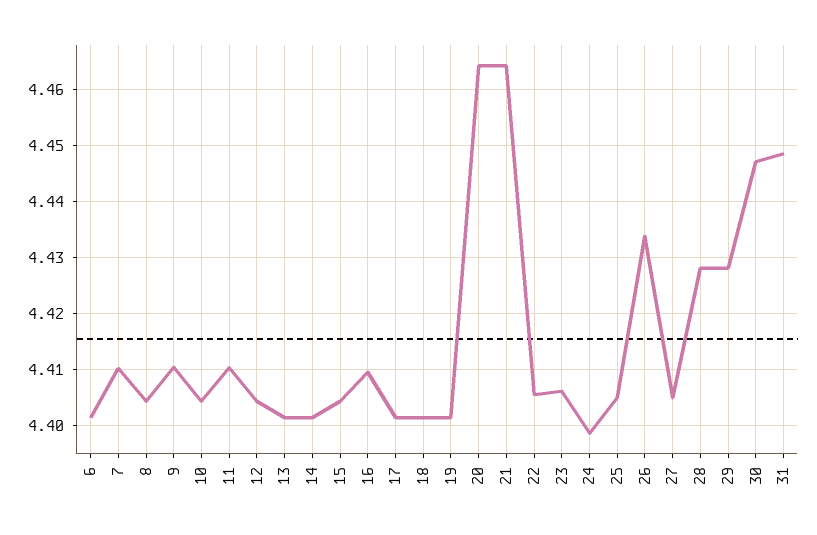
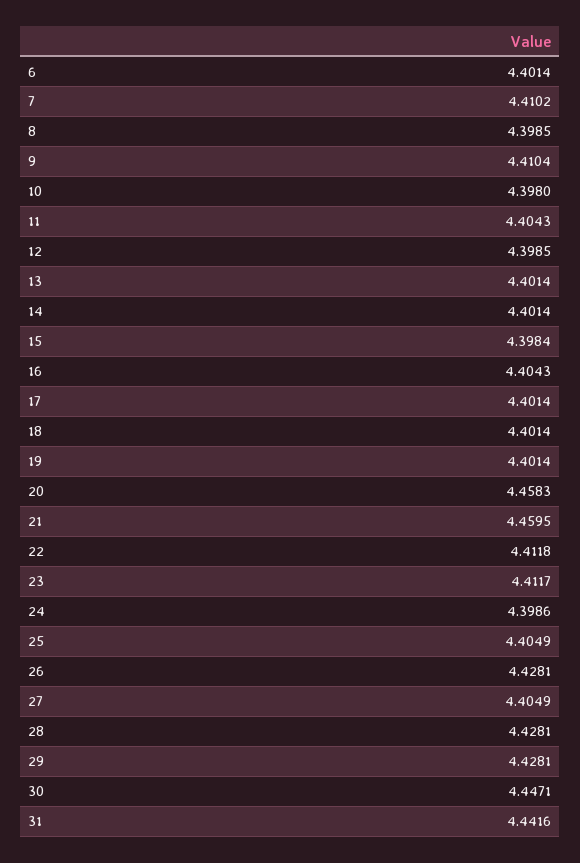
  {
    "6": 4.4014,
    "7": 4.4102,
-   "8": 4.404,
+   "8": 4.3985,
    "9": 4.4104,
-   "10": 4.404,
+   "10": 4.398,
-   "11": 4.41,
+   "11": 4.4043,
-   "12": 4.404,
+   "12": 4.3985,
    "13": 4.4014,
    "14": 4.4014,
-   "15": 4.404,
+   "15": 4.3984,
-   "16": 4.41,
+   "16": 4.4043,
    "17": 4.4014,
    "18": 4.4014,
    "19": 4.4014,
-   "20": 4.464,
+   "20": 4.4583,
-   "21": 4.464,
+   "21": 4.4595,
-   "22": 4.406,
+   "22": 4.4118,
-   "23": 4.406,
+   "23": 4.4117,
    "24": 4.3986,
    "25": 4.4049,
-   "26": 4.434,
+   "26": 4.4281,
    "27": 4.4049,
    "28": 4.4281,
    "29": 4.4281,
    "30": 4.4471,
-   "31": 4.448
+   "31": 4.4416
  }

